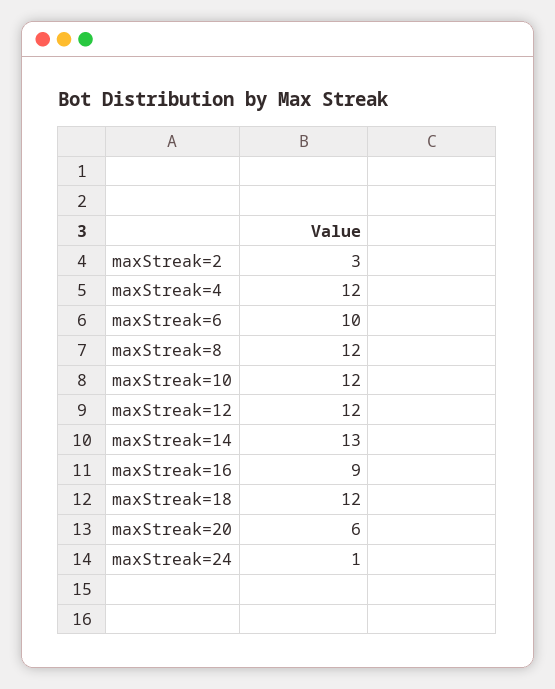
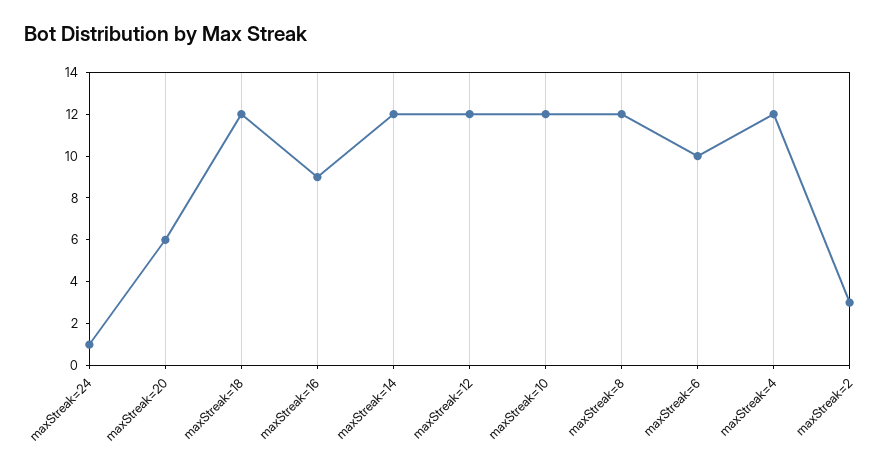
  {
    "maxStreak=2": 3,
    "maxStreak=4": 12,
    "maxStreak=6": 10,
    "maxStreak=8": 12,
    "maxStreak=10": 12,
    "maxStreak=12": 12,
-   "maxStreak=14": 13,
+   "maxStreak=14": 12,
    "maxStreak=16": 9,
    "maxStreak=18": 12,
    "maxStreak=20": 6,
    "maxStreak=24": 1
  }

